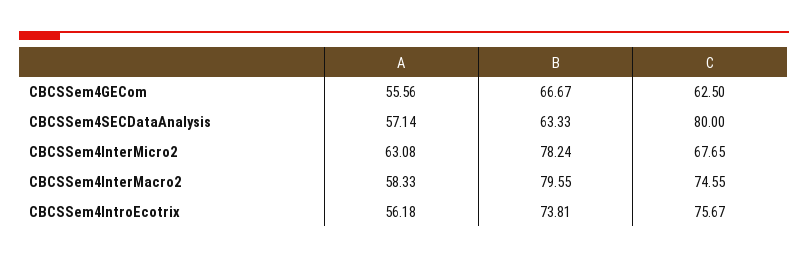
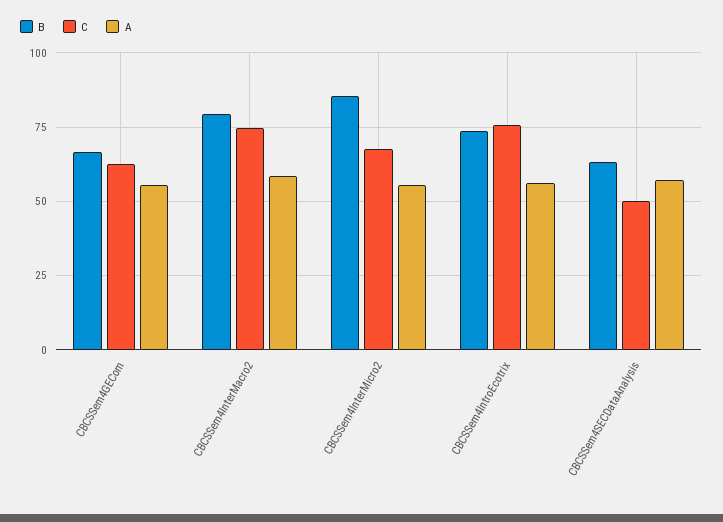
  {
    "A": {
      "CBCSSem4GECom": 55.56,
      "CBCSSem4SECDataAnalysis": 57.14,
-     "CBCSSem4InterMicro2": 63.08,
+     "CBCSSem4InterMicro2": 55,
      "CBCSSem4InterMacro2": 58.33,
      "CBCSSem4IntroEcotrix": 56.18
    },
    "B": {
      "CBCSSem4GECom": 66.67,
      "CBCSSem4SECDataAnalysis": 63.33,
-     "CBCSSem4InterMicro2": 78.24,
+     "CBCSSem4InterMicro2": 85,
      "CBCSSem4InterMacro2": 79.55,
      "CBCSSem4IntroEcotrix": 73.81
    },
    "C": {
      "CBCSSem4GECom": 62.5,
-     "CBCSSem4SECDataAnalysis": 80,
+     "CBCSSem4SECDataAnalysis": 50,
      "CBCSSem4InterMicro2": 67.65,
      "CBCSSem4InterMacro2": 74.55,
      "CBCSSem4IntroEcotrix": 75.67
    }
  }

